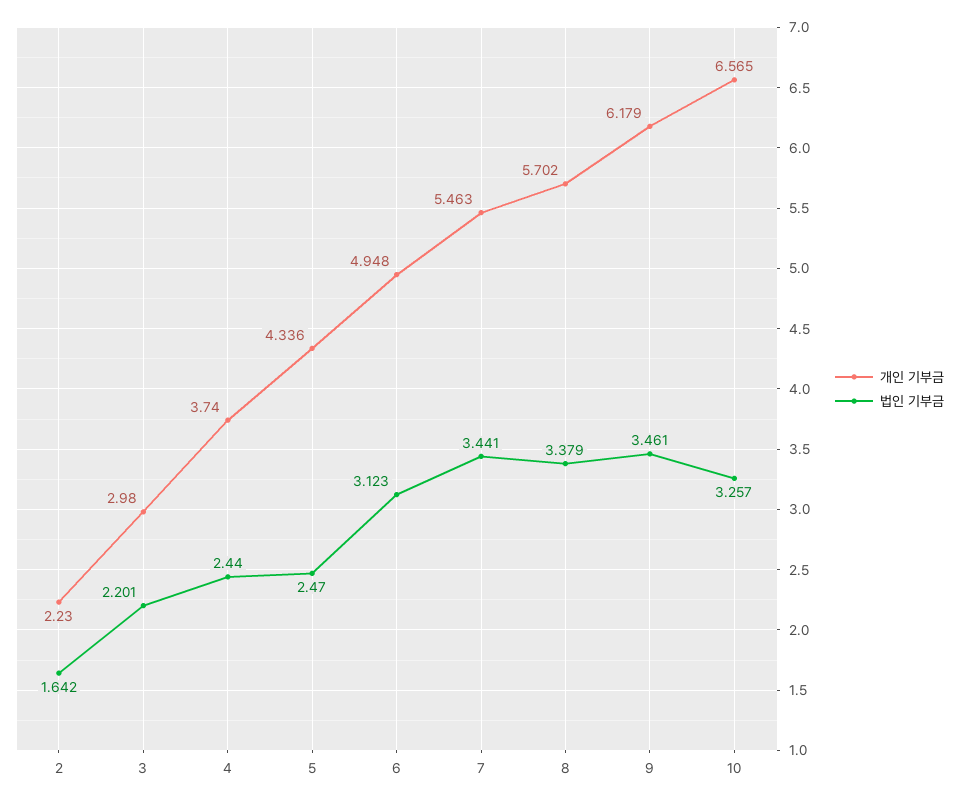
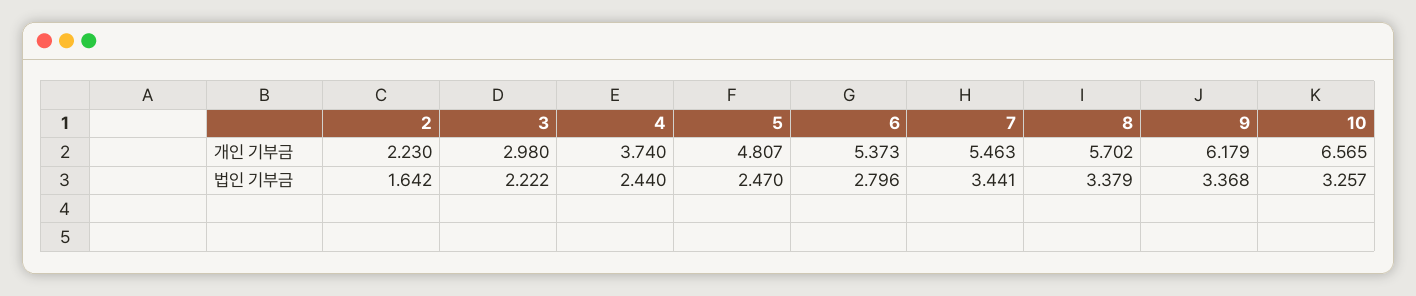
  {
    "개인 기부금": {
      "2": 2.23,
      "3": 2.98,
      "4": 3.74,
-     "5": 4.336,
+     "5": 4.807,
-     "6": 4.948,
+     "6": 5.373,
      "7": 5.463,
      "8": 5.702,
      "9": 6.179,
      "10": 6.565
    },
    "법인 기부금": {
      "2": 1.642,
-     "3": 2.201,
+     "3": 2.222,
      "4": 2.44,
      "5": 2.47,
-     "6": 3.123,
+     "6": 2.796,
      "7": 3.441,
      "8": 3.379,
-     "9": 3.461,
+     "9": 3.368,
      "10": 3.257
    }
  }

